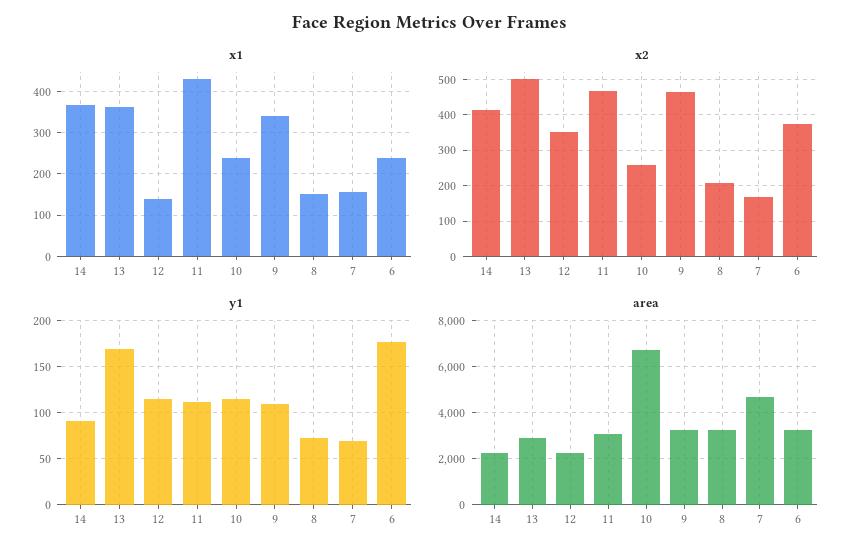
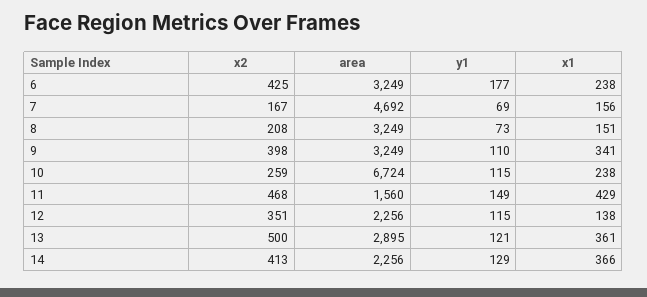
  {
    "x1": {
      "14": 366,
      "13": 361,
      "12": 138,
      "11": 429,
      "10": 238,
      "9": 341,
      "8": 151,
      "7": 156,
      "6": 238
    },
    "x2": {
      "14": 413,
      "13": 500,
      "12": 351,
      "11": 468,
      "10": 259,
-     "9": 460,
+     "9": 398,
      "8": 208,
      "7": 167,
-     "6": 380
+     "6": 425
    },
    "y1": {
-     "14": 90,
+     "14": 129,
-     "13": 170,
+     "13": 121,
      "12": 115,
-     "11": 110,
+     "11": 149,
      "10": 115,
      "9": 110,
      "8": 73,
      "7": 69,
      "6": 177
    },
    "area": {
      "14": 2256,
      "13": 2895,
      "12": 2256,
-     "11": 3000,
+     "11": 1560,
      "10": 6724,
      "9": 3249,
      "8": 3249,
      "7": 4692,
      "6": 3249
    }
  }

